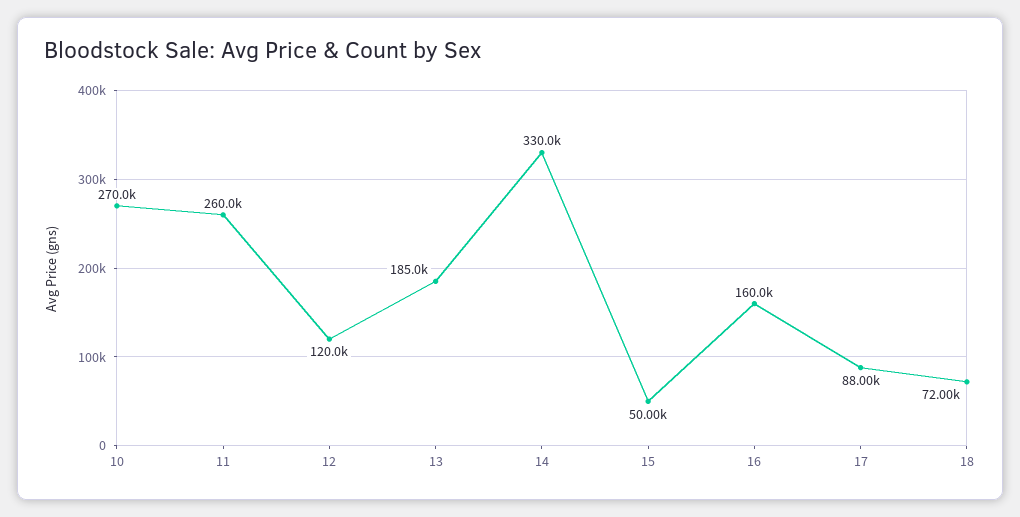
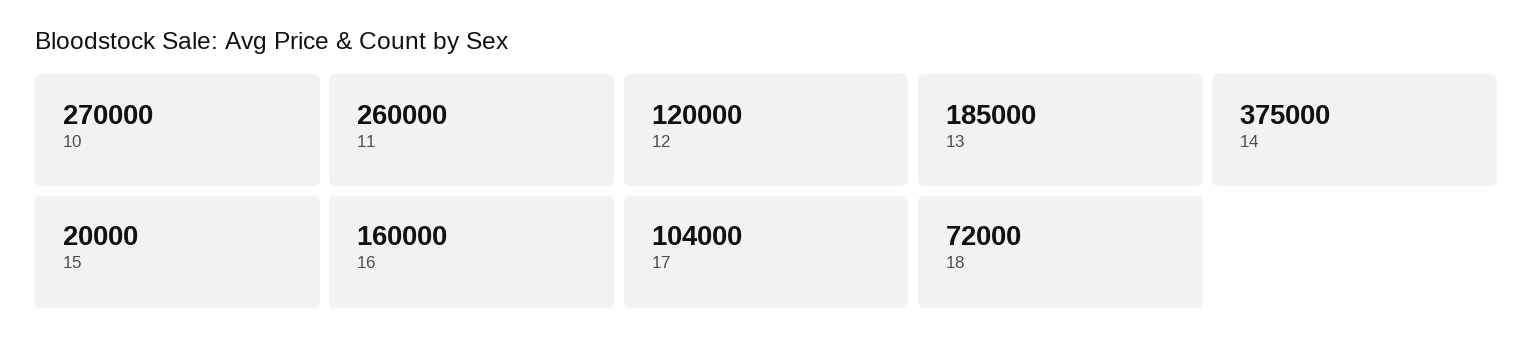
  {
    "10": 270000,
    "11": 260000,
    "12": 120000,
    "13": 185000,
-   "14": 330000,
+   "14": 375000,
-   "15": 50000,
+   "15": 20000,
    "16": 160000,
-   "17": 88000,
+   "17": 104000,
    "18": 72000
  }

